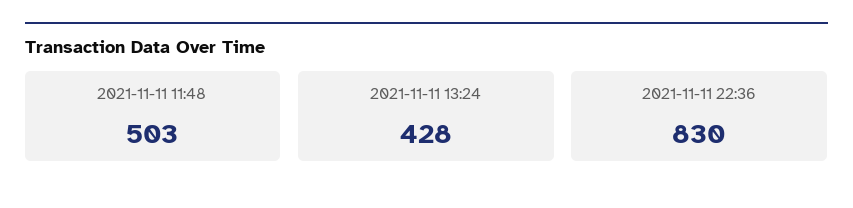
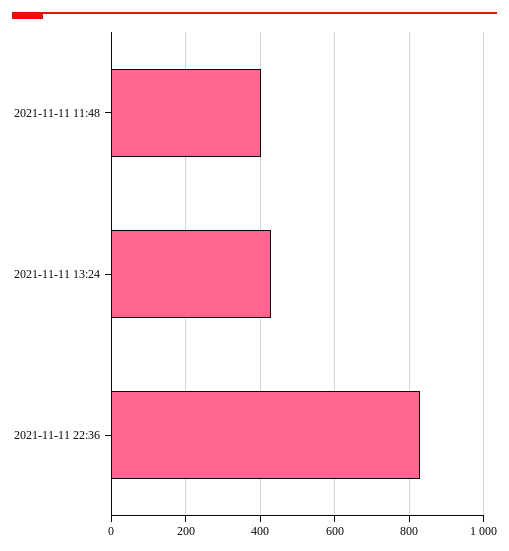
  {
-   "2021-11-11 11:48": 503,
+   "2021-11-11 11:48": 400,
    "2021-11-11 13:24": 428,
    "2021-11-11 22:36": 830
  }

